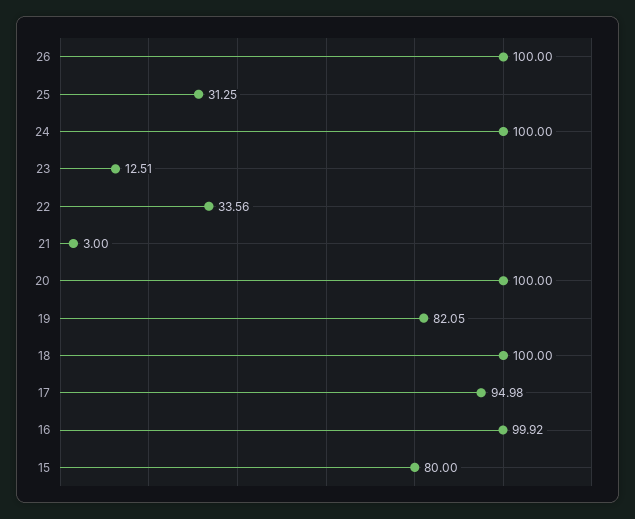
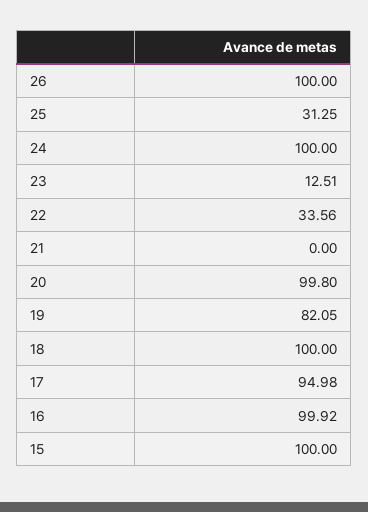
  {
    "26": 100,
    "25": 31.25,
    "24": 100,
    "23": 12.51,
    "22": 33.56,
-   "21": 3,
+   "21": 0,
-   "20": 100,
+   "20": 99.8,
    "19": 82.05,
    "18": 100,
    "17": 94.98,
    "16": 99.92,
-   "15": 80
+   "15": 100
  }

